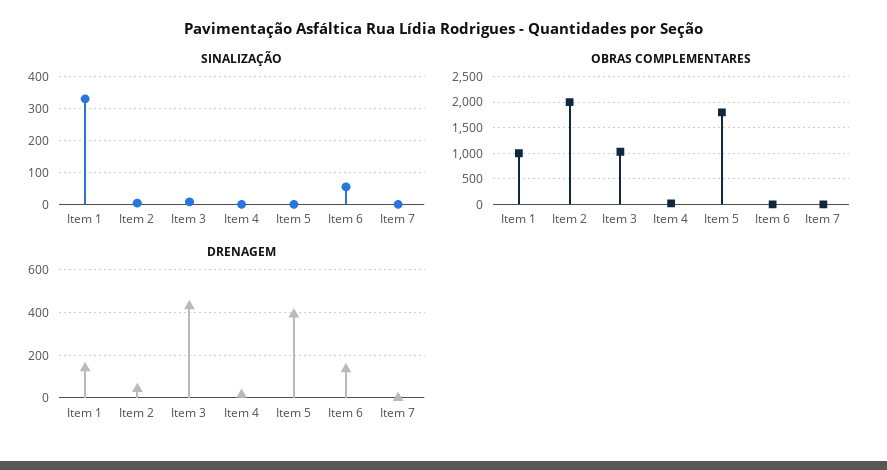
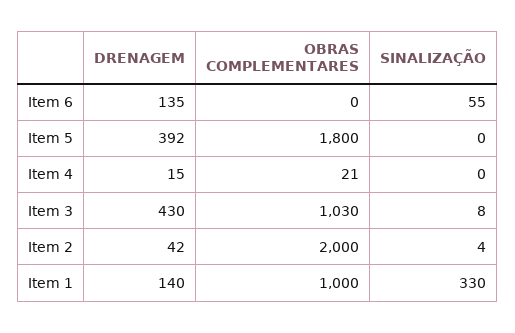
  {
    "SINALIZAÇÃO": {
      "Item 1": 330,
      "Item 2": 4,
      "Item 3": 8,
      "Item 4": 0,
      "Item 5": 0,
-     "Item 6": 55,
+     "Item 6": 55
-     "Item 7": 0
    },
    "OBRAS COMPLEMENTARES": {
      "Item 1": 1000,
      "Item 2": 2000,
      "Item 3": 1030,
      "Item 4": 21,
      "Item 5": 1800,
-     "Item 6": 0,
+     "Item 6": 0
-     "Item 7": 0
    },
    "DRENAGEM": {
      "Item 1": 140,
      "Item 2": 42,
      "Item 3": 430,
      "Item 4": 15,
      "Item 5": 392,
-     "Item 6": 135,
+     "Item 6": 135
-     "Item 7": 0
    }
  }

